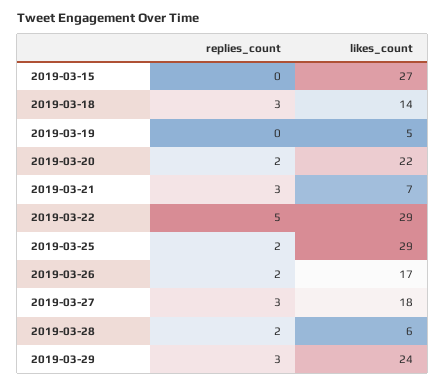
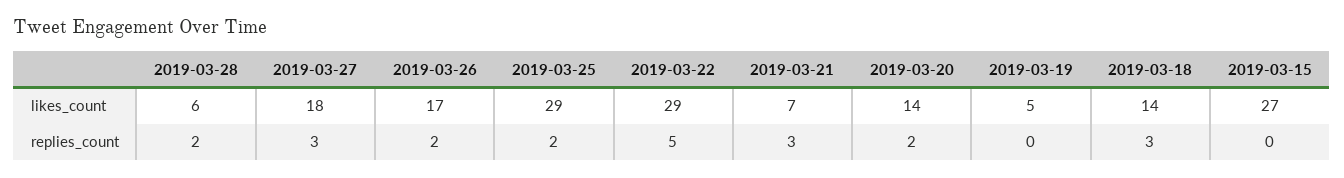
  {
    "replies_count": {
      "2019-03-15": 0,
      "2019-03-18": 3,
      "2019-03-19": 0,
      "2019-03-20": 2,
      "2019-03-21": 3,
      "2019-03-22": 5,
      "2019-03-25": 2,
      "2019-03-26": 2,
      "2019-03-27": 3,
-     "2019-03-28": 2,
+     "2019-03-28": 2
-     "2019-03-29": 3
    },
    "likes_count": {
      "2019-03-15": 27,
      "2019-03-18": 14,
      "2019-03-19": 5,
-     "2019-03-20": 22,
+     "2019-03-20": 14,
      "2019-03-21": 7,
      "2019-03-22": 29,
      "2019-03-25": 29,
      "2019-03-26": 17,
      "2019-03-27": 18,
-     "2019-03-28": 6,
+     "2019-03-28": 6
-     "2019-03-29": 24
    }
  }

